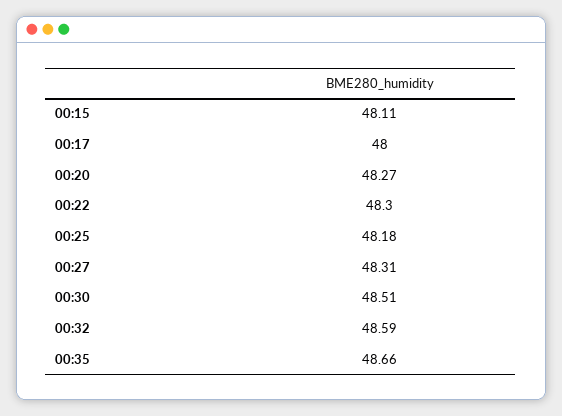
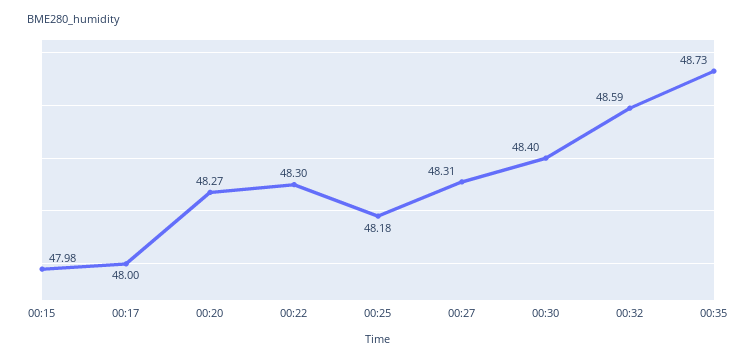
  {
-   "00:15": 48.11,
+   "00:15": 47.98,
    "00:17": 48,
    "00:20": 48.27,
    "00:22": 48.3,
    "00:25": 48.18,
    "00:27": 48.31,
-   "00:30": 48.51,
+   "00:30": 48.4,
    "00:32": 48.59,
-   "00:35": 48.66
+   "00:35": 48.73
  }

